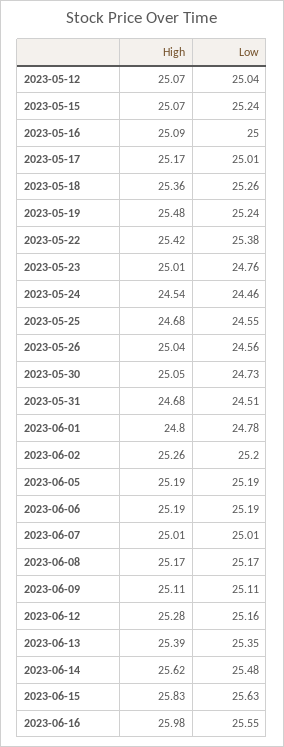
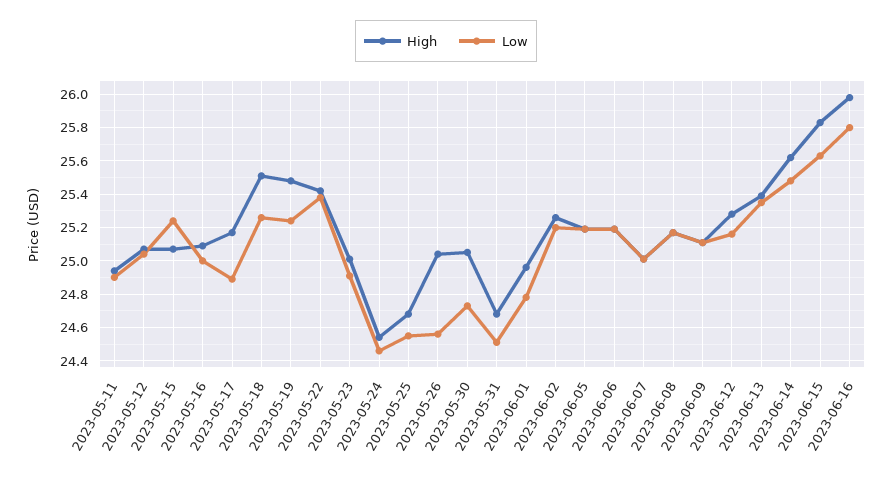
  {
    "High": {
      "2023-05-12": 25.07,
      "2023-05-15": 25.07,
      "2023-05-16": 25.09,
      "2023-05-17": 25.17,
-     "2023-05-18": 25.36,
+     "2023-05-18": 25.5,
      "2023-05-19": 25.48,
      "2023-05-22": 25.42,
      "2023-05-23": 25.01,
      "2023-05-24": 24.54,
      "2023-05-25": 24.68,
      "2023-05-26": 25.04,
      "2023-05-30": 25.05,
      "2023-05-31": 24.68,
-     "2023-06-01": 24.8,
+     "2023-06-01": 24.95,
      "2023-06-02": 25.26,
      "2023-06-05": 25.19,
      "2023-06-06": 25.19,
      "2023-06-07": 25.01,
      "2023-06-08": 25.17,
      "2023-06-09": 25.11,
      "2023-06-12": 25.28,
      "2023-06-13": 25.39,
      "2023-06-14": 25.62,
      "2023-06-15": 25.83,
-     "2023-06-16": 25.98
+     "2023-06-16": 25.98,
+     "2023-05-11": 24.95
    },
    "Low": {
      "2023-05-12": 25.04,
      "2023-05-15": 25.24,
      "2023-05-16": 25,
-     "2023-05-17": 25.01,
+     "2023-05-17": 24.9,
      "2023-05-18": 25.26,
      "2023-05-19": 25.24,
      "2023-05-22": 25.38,
-     "2023-05-23": 24.76,
+     "2023-05-23": 24.9,
      "2023-05-24": 24.46,
      "2023-05-25": 24.55,
      "2023-05-26": 24.56,
      "2023-05-30": 24.73,
      "2023-05-31": 24.51,
      "2023-06-01": 24.78,
      "2023-06-02": 25.2,
      "2023-06-05": 25.19,
      "2023-06-06": 25.19,
      "2023-06-07": 25.01,
      "2023-06-08": 25.17,
      "2023-06-09": 25.11,
      "2023-06-12": 25.16,
      "2023-06-13": 25.35,
      "2023-06-14": 25.48,
      "2023-06-15": 25.63,
-     "2023-06-16": 25.55
+     "2023-06-16": 25.8,
+     "2023-05-11": 24.9
    }
  }

